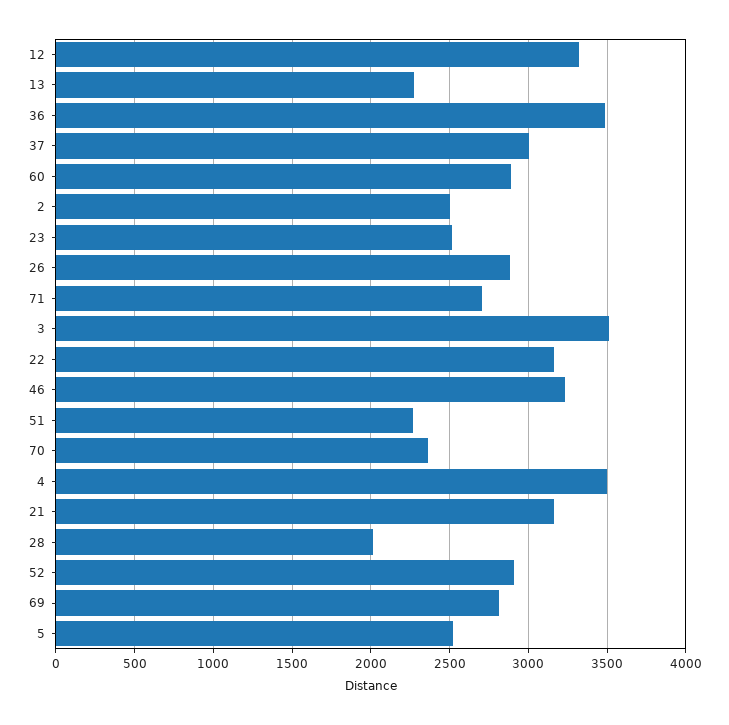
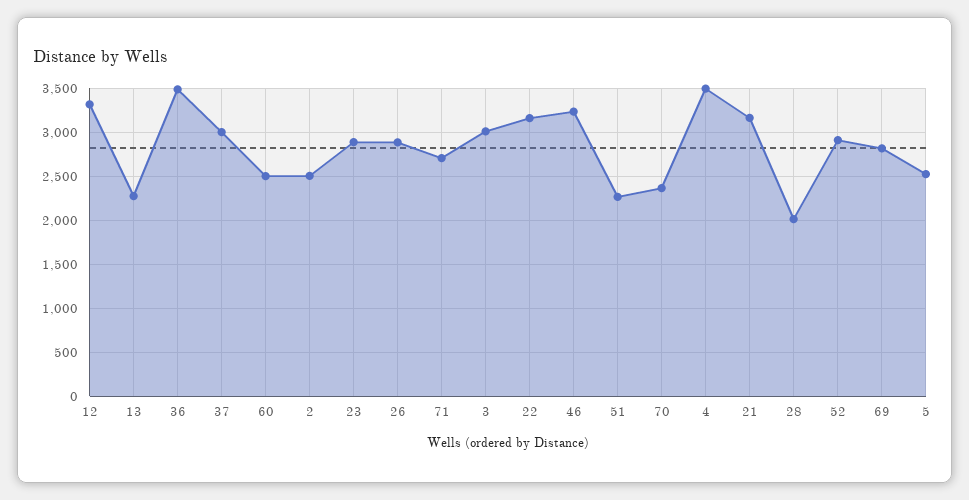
  {
    "12": 3300,
    "13": 2250,
    "36": 3500,
    "37": 3000,
-   "60": 2900,
+   "60": 2500,
    "2": 2500,
-   "23": 2500,
+   "23": 2900,
    "26": 2900,
    "71": 2700,
-   "3": 3500,
+   "3": 3000,
    "22": 3150,
    "46": 3250,
    "51": 2250,
    "70": 2350,
    "4": 3500,
    "21": 3150,
    "28": 2000,
    "52": 2900,
    "69": 2800,
    "5": 2550
  }

